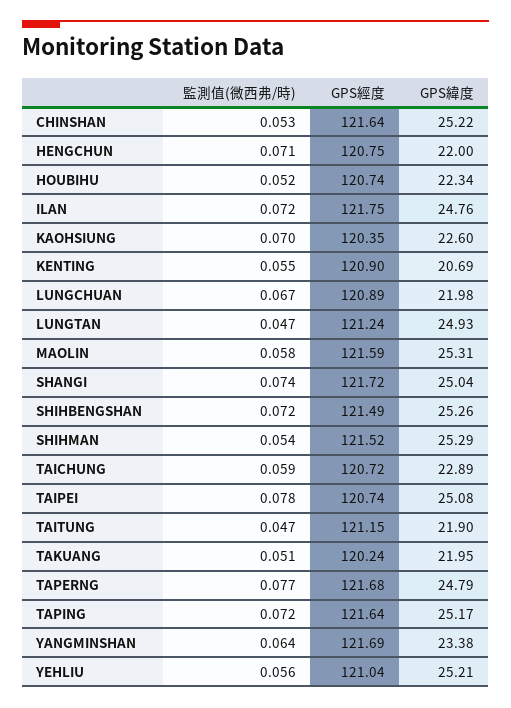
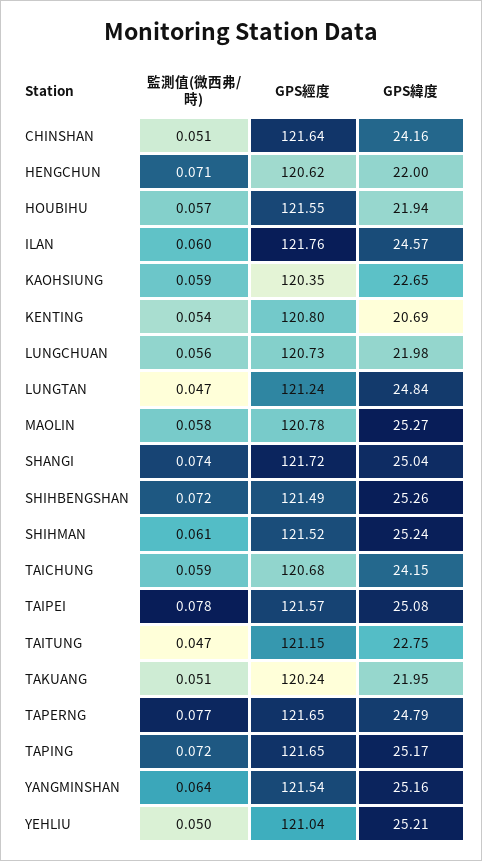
  {
    "監測值(微西弗/時)": {
-     "CHINSHAN": 0.053,
+     "CHINSHAN": 0.051,
      "HENGCHUN": 0.071,
-     "HOUBIHU": 0.052,
+     "HOUBIHU": 0.057,
-     "ILAN": 0.072,
+     "ILAN": 0.06,
-     "KAOHSIUNG": 0.07,
+     "KAOHSIUNG": 0.059,
-     "KENTING": 0.055,
+     "KENTING": 0.054,
-     "LUNGCHUAN": 0.067,
+     "LUNGCHUAN": 0.056,
      "LUNGTAN": 0.047,
      "MAOLIN": 0.058,
      "SHANGI": 0.074,
      "SHIHBENGSHAN": 0.072,
-     "SHIHMAN": 0.054,
+     "SHIHMAN": 0.061,
      "TAICHUNG": 0.059,
      "TAIPEI": 0.078,
      "TAITUNG": 0.047,
      "TAKUANG": 0.051,
      "TAPERNG": 0.077,
      "TAPING": 0.072,
      "YANGMINSHAN": 0.064,
-     "YEHLIU": 0.056
+     "YEHLIU": 0.05
    },
    "GPS經度": {
      "CHINSHAN": 121.64,
-     "HENGCHUN": 120.75,
+     "HENGCHUN": 120.62,
-     "HOUBIHU": 120.74,
+     "HOUBIHU": 121.55,
-     "ILAN": 121.75,
+     "ILAN": 121.76,
      "KAOHSIUNG": 120.35,
-     "KENTING": 120.9,
+     "KENTING": 120.8,
-     "LUNGCHUAN": 120.89,
+     "LUNGCHUAN": 120.73,
      "LUNGTAN": 121.24,
-     "MAOLIN": 121.59,
+     "MAOLIN": 120.78,
      "SHANGI": 121.72,
      "SHIHBENGSHAN": 121.49,
      "SHIHMAN": 121.52,
-     "TAICHUNG": 120.72,
+     "TAICHUNG": 120.68,
-     "TAIPEI": 120.74,
+     "TAIPEI": 121.57,
      "TAITUNG": 121.15,
      "TAKUANG": 120.24,
-     "TAPERNG": 121.68,
+     "TAPERNG": 121.65,
-     "TAPING": 121.64,
+     "TAPING": 121.65,
-     "YANGMINSHAN": 121.69,
+     "YANGMINSHAN": 121.54,
      "YEHLIU": 121.04
    },
    "GPS緯度": {
-     "CHINSHAN": 25.22,
+     "CHINSHAN": 24.16,
      "HENGCHUN": 22,
-     "HOUBIHU": 22.34,
+     "HOUBIHU": 21.94,
-     "ILAN": 24.76,
+     "ILAN": 24.57,
-     "KAOHSIUNG": 22.6,
+     "KAOHSIUNG": 22.65,
      "KENTING": 20.69,
      "LUNGCHUAN": 21.98,
-     "LUNGTAN": 24.93,
+     "LUNGTAN": 24.84,
-     "MAOLIN": 25.31,
+     "MAOLIN": 25.27,
      "SHANGI": 25.04,
      "SHIHBENGSHAN": 25.26,
-     "SHIHMAN": 25.29,
+     "SHIHMAN": 25.24,
-     "TAICHUNG": 22.89,
+     "TAICHUNG": 24.15,
      "TAIPEI": 25.08,
-     "TAITUNG": 21.9,
+     "TAITUNG": 22.75,
      "TAKUANG": 21.95,
      "TAPERNG": 24.79,
      "TAPING": 25.17,
-     "YANGMINSHAN": 23.38,
+     "YANGMINSHAN": 25.16,
      "YEHLIU": 25.21
    }
  }

